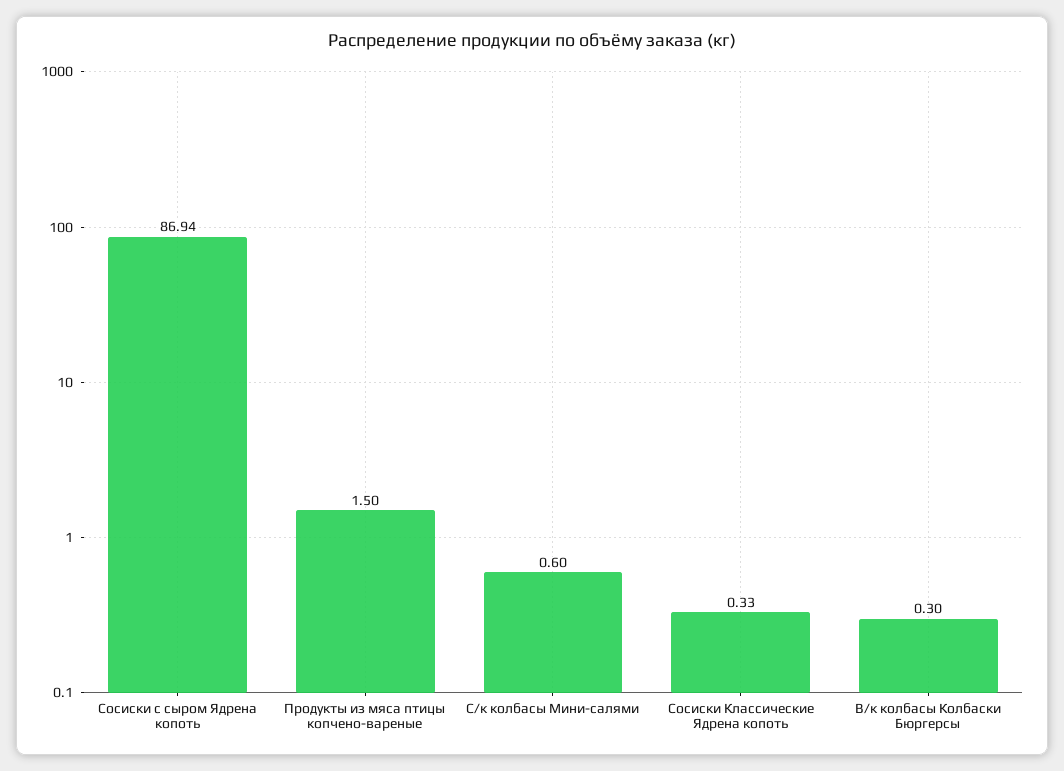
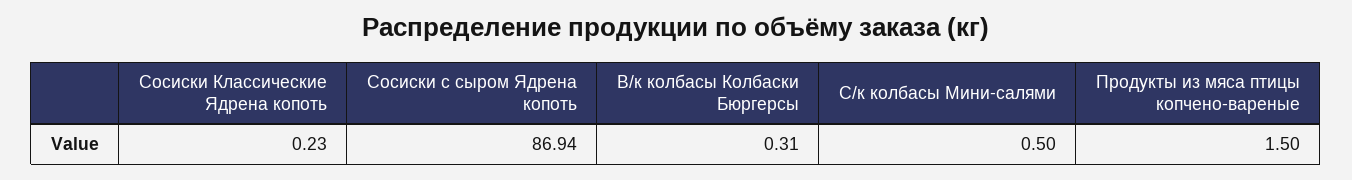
  {
    "Сосиски с сыром Ядрена копоть": 86.94,
    "Продукты из мяса птицы копчено-вареные": 1.5,
-   "С/к колбасы Мини-салями": 0.6,
+   "С/к колбасы Мини-салями": 0.5,
-   "Сосиски Классические Ядрена копоть": 0.33,
+   "Сосиски Классические Ядрена копоть": 0.23,
-   "В/к колбасы Колбаски Бюргерсы": 0.3
+   "В/к колбасы Колбаски Бюргерсы": 0.31
  }

